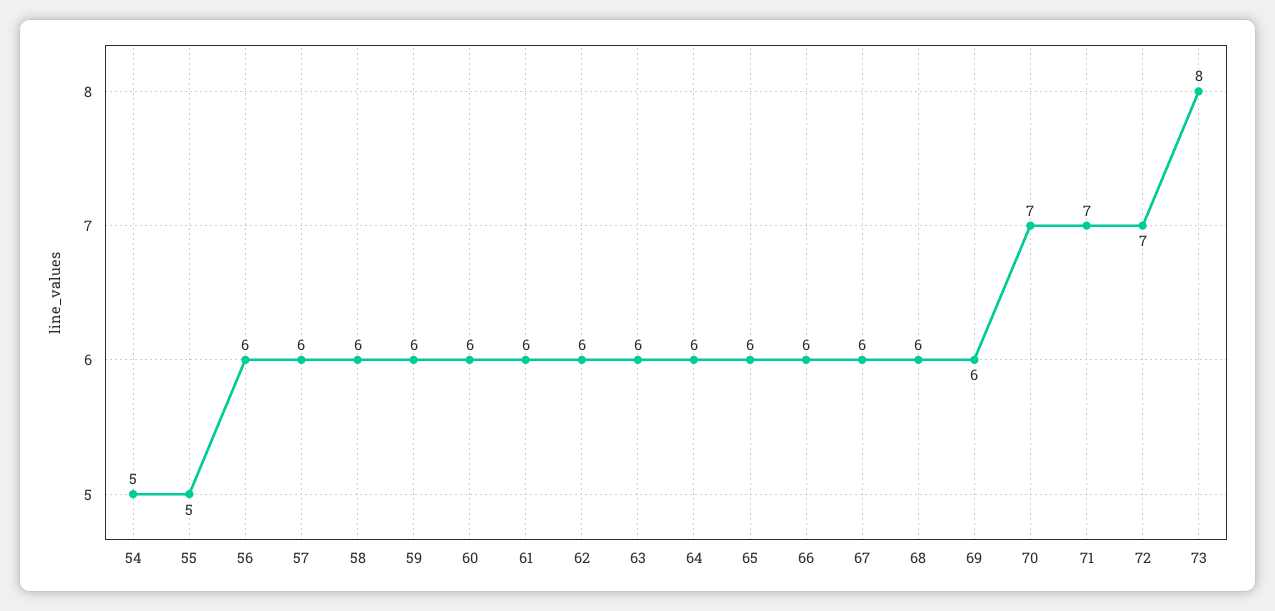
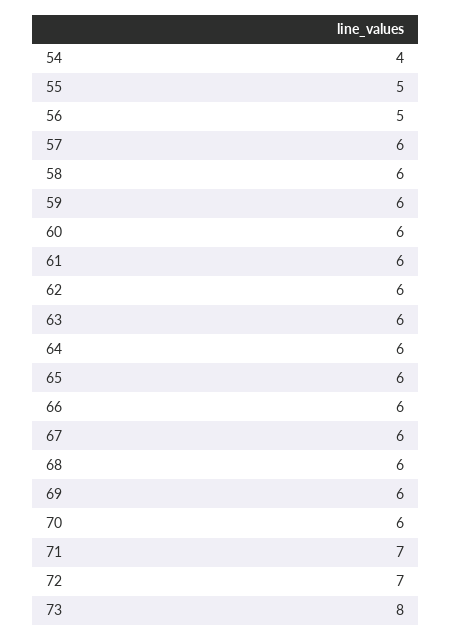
  {
-   "54": 5,
+   "54": 4,
    "55": 5,
-   "56": 6,
+   "56": 5,
    "57": 6,
    "58": 6,
    "59": 6,
    "60": 6,
    "61": 6,
    "62": 6,
    "63": 6,
    "64": 6,
    "65": 6,
    "66": 6,
    "67": 6,
    "68": 6,
    "69": 6,
-   "70": 7,
+   "70": 6,
    "71": 7,
    "72": 7,
    "73": 8
  }

